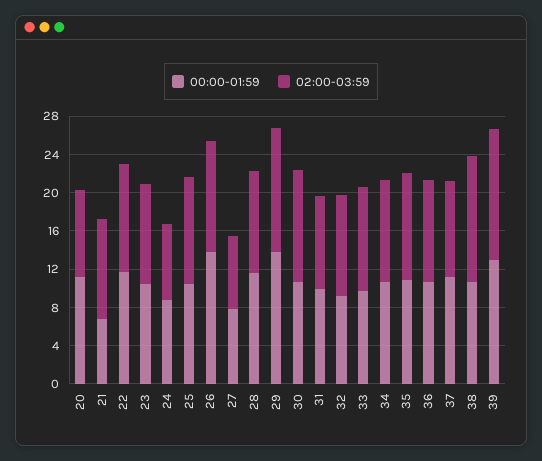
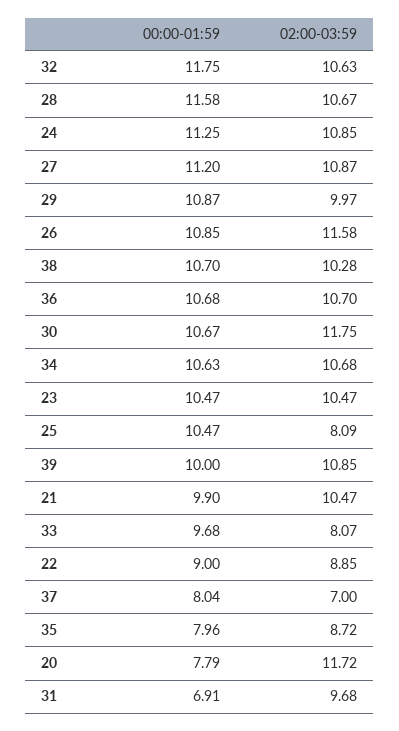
  {
    "00:00-01:59": {
-     "20": 11,
+     "20": 7.79,
-     "21": 7,
+     "21": 9.9,
-     "22": 12,
+     "22": 9,
      "23": 10.47,
-     "24": 9,
+     "24": 11.25,
      "25": 10.47,
-     "26": 14,
+     "26": 10.85,
-     "27": 8,
+     "27": 11.2,
      "28": 11.58,
-     "29": 14,
+     "29": 10.87,
      "30": 10.67,
-     "31": 10,
+     "31": 6.91,
-     "32": 9,
+     "32": 11.75,
      "33": 9.68,
      "34": 10.63,
-     "35": 11,
+     "35": 7.96,
      "36": 10.68,
-     "37": 11,
+     "37": 8.04,
      "38": 10.7,
-     "39": 13
+     "39": 10
    },
    "02:00-03:59": {
-     "20": 9,
+     "20": 11.72,
      "21": 10.47,
-     "22": 11,
+     "22": 8.85,
      "23": 10.47,
-     "24": 8,
+     "24": 10.85,
-     "25": 11,
+     "25": 8.09,
      "26": 11.58,
-     "27": 8,
+     "27": 10.87,
      "28": 10.67,
-     "29": 13,
+     "29": 9.97,
      "30": 11.75,
      "31": 9.68,
      "32": 10.63,
-     "33": 11,
+     "33": 8.07,
      "34": 10.68,
-     "35": 11,
+     "35": 8.72,
      "36": 10.7,
-     "37": 10,
+     "37": 7,
-     "38": 13,
+     "38": 10.28,
-     "39": 14
+     "39": 10.85
    }
  }

